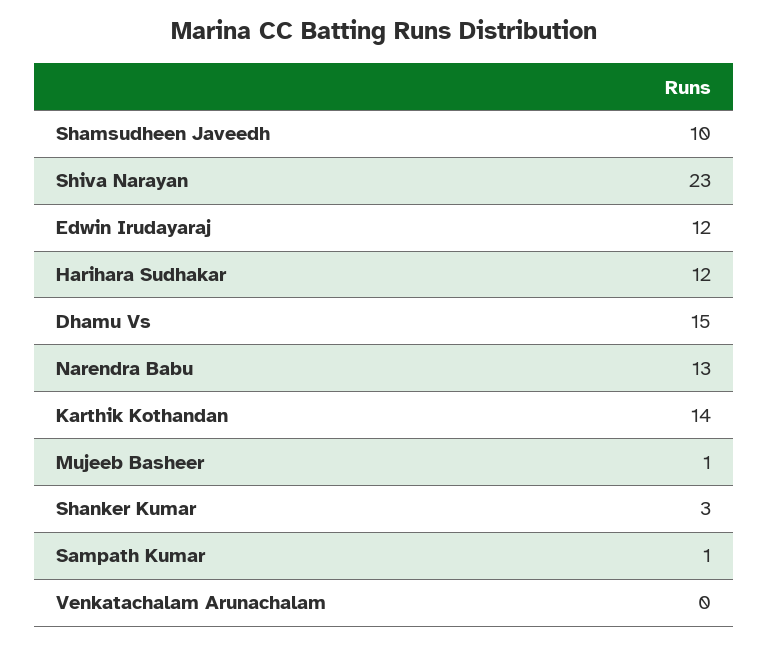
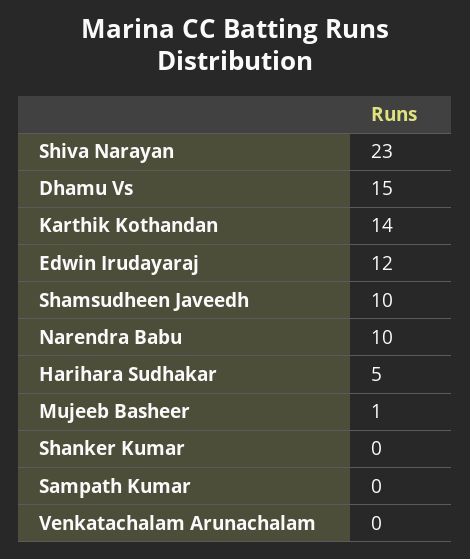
  {
    "Shamsudheen Javeedh": 10,
    "Shiva Narayan": 23,
    "Edwin Irudayaraj": 12,
-   "Harihara Sudhakar": 12,
+   "Harihara Sudhakar": 5,
    "Dhamu Vs": 15,
-   "Narendra Babu": 13,
+   "Narendra Babu": 10,
    "Karthik Kothandan": 14,
    "Mujeeb Basheer": 1,
-   "Shanker Kumar": 3,
+   "Shanker Kumar": 0,
-   "Sampath Kumar": 1,
+   "Sampath Kumar": 0,
    "Venkatachalam Arunachalam": 0
  }

